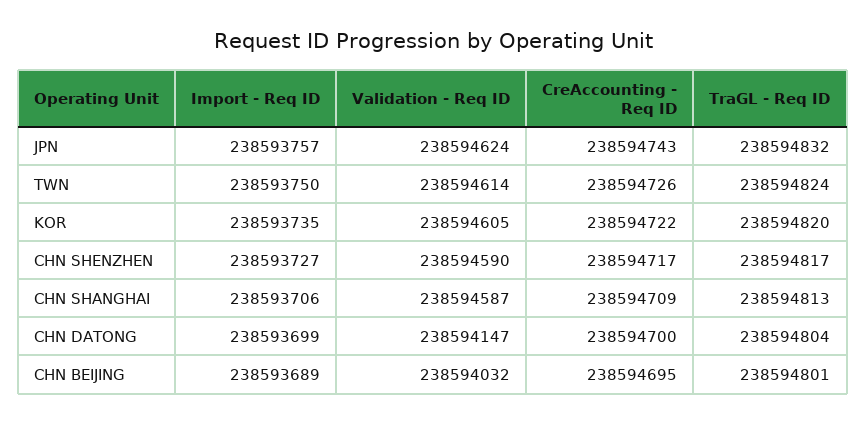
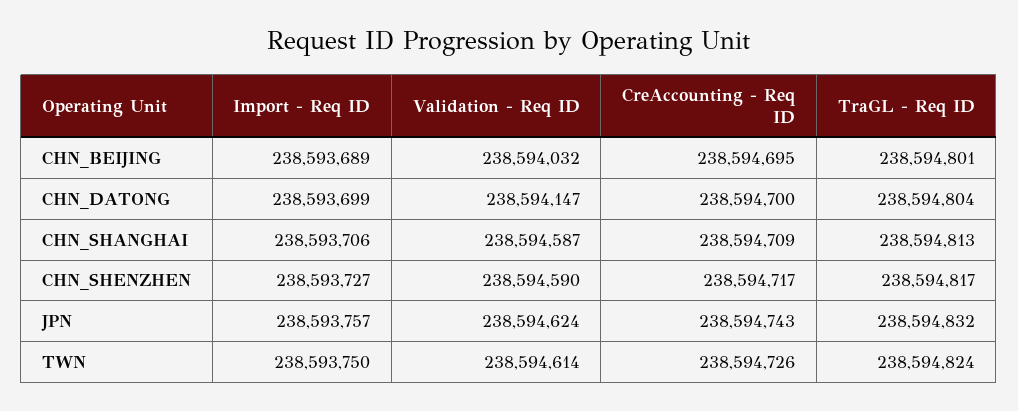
  {
    "Import - Req ID": {
      "JPN": 238593757,
      "TWN": 238593750,
-     "KOR": 238593735,
      "CHN SHENZHEN": 238593727,
      "CHN SHANGHAI": 238593706,
      "CHN DATONG": 238593699,
      "CHN BEIJING": 238593689
    },
    "Validation - Req ID": {
      "JPN": 238594624,
      "TWN": 238594614,
-     "KOR": 238594605,
      "CHN SHENZHEN": 238594590,
      "CHN SHANGHAI": 238594587,
      "CHN DATONG": 238594147,
      "CHN BEIJING": 238594032
    },
    "CreAccounting - Req ID": {
      "JPN": 238594743,
      "TWN": 238594726,
-     "KOR": 238594722,
      "CHN SHENZHEN": 238594717,
      "CHN SHANGHAI": 238594709,
      "CHN DATONG": 238594700,
      "CHN BEIJING": 238594695
    },
    "TraGL - Req ID": {
      "JPN": 238594832,
      "TWN": 238594824,
-     "KOR": 238594820,
      "CHN SHENZHEN": 238594817,
      "CHN SHANGHAI": 238594813,
      "CHN DATONG": 238594804,
      "CHN BEIJING": 238594801
    }
  }

